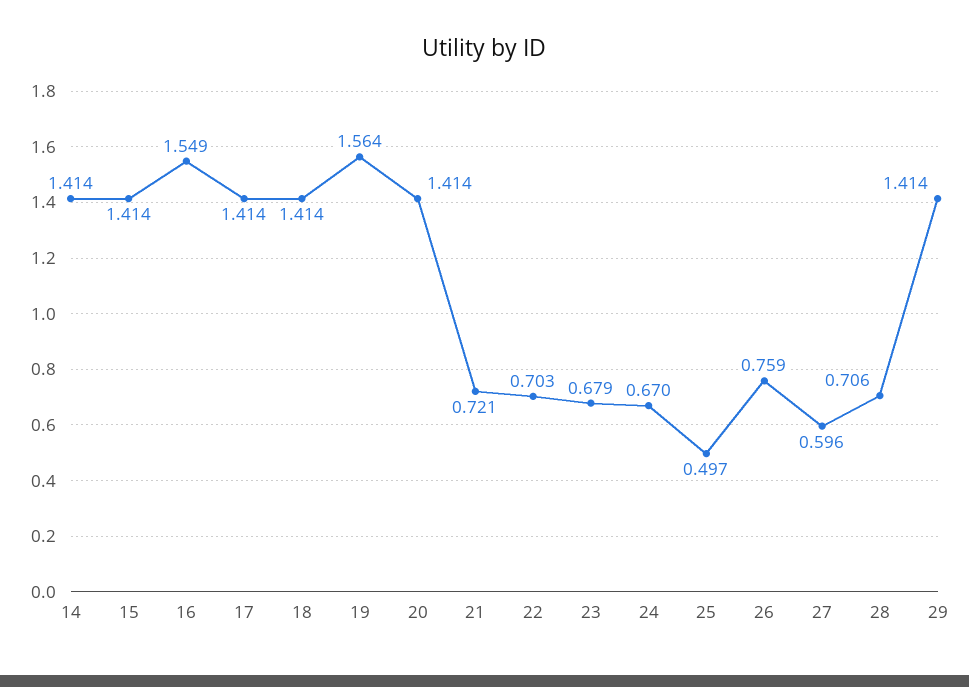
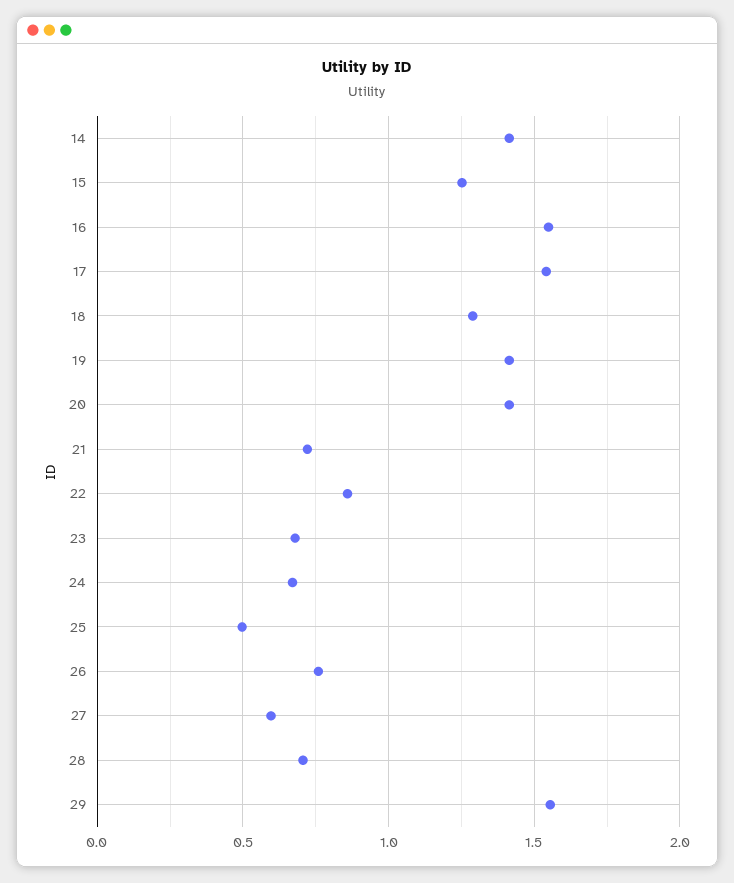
  {
    "14": 1.414,
-   "15": 1.414,
+   "15": 1.25,
    "16": 1.549,
-   "17": 1.414,
+   "17": 1.55,
-   "18": 1.414,
+   "18": 1.3,
-   "19": 1.564,
+   "19": 1.4,
    "20": 1.414,
    "21": 0.721,
-   "22": 0.703,
+   "22": 0.85,
    "23": 0.679,
    "24": 0.67,
    "25": 0.497,
    "26": 0.759,
    "27": 0.596,
    "28": 0.706,
-   "29": 1.414
+   "29": 1.55
  }

